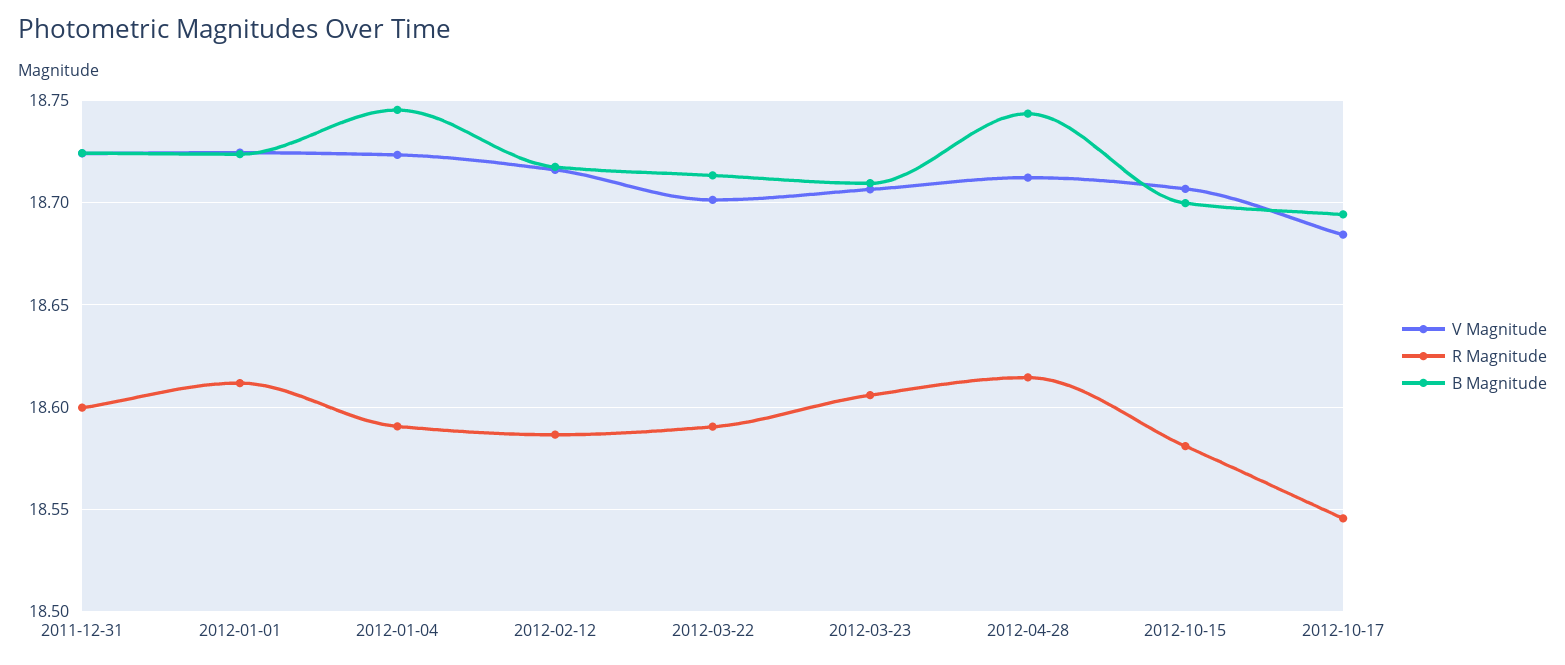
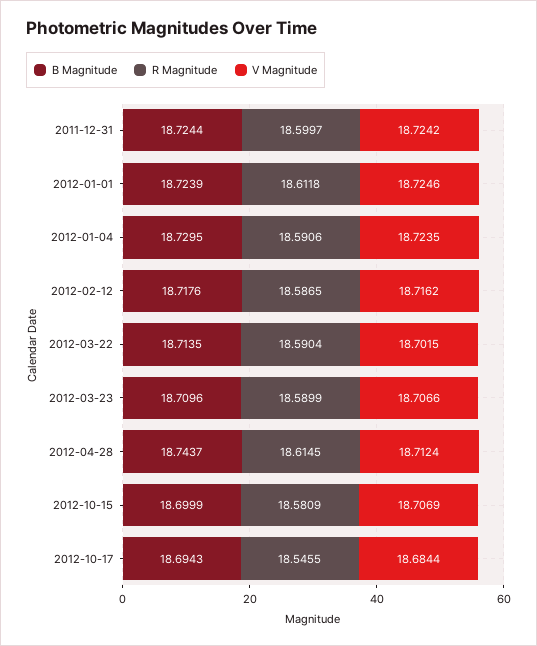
  {
    "V Magnitude": {
      "2011-12-31": 18.7242,
      "2012-01-01": 18.7246,
      "2012-01-04": 18.7235,
      "2012-02-12": 18.7162,
      "2012-03-22": 18.7015,
      "2012-03-23": 18.7066,
      "2012-04-28": 18.7124,
      "2012-10-15": 18.7069,
      "2012-10-17": 18.6844
    },
    "R Magnitude": {
      "2011-12-31": 18.5997,
      "2012-01-01": 18.6118,
      "2012-01-04": 18.5906,
      "2012-02-12": 18.5865,
      "2012-03-22": 18.5904,
-     "2012-03-23": 18.605,
+     "2012-03-23": 18.5899,
      "2012-04-28": 18.6145,
      "2012-10-15": 18.5809,
      "2012-10-17": 18.5455
    },
    "B Magnitude": {
      "2011-12-31": 18.7244,
      "2012-01-01": 18.7239,
-     "2012-01-04": 18.745,
+     "2012-01-04": 18.7295,
      "2012-02-12": 18.7176,
      "2012-03-22": 18.7135,
      "2012-03-23": 18.7096,
      "2012-04-28": 18.7437,
      "2012-10-15": 18.6999,
      "2012-10-17": 18.6943
    }
  }

